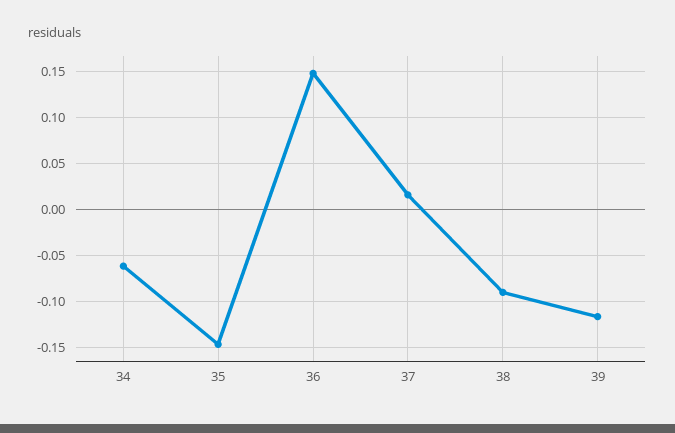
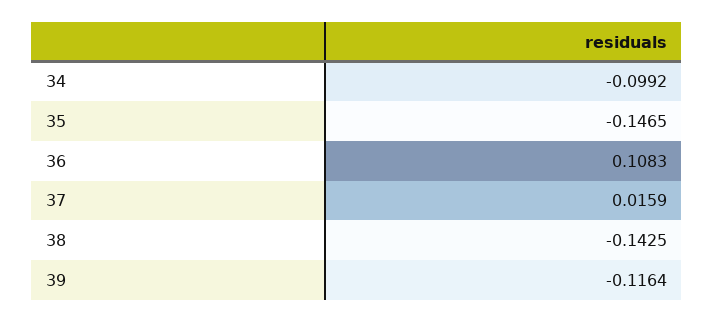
  {
-   "34": -0.06,
+   "34": -0.0992,
    "35": -0.1465,
-   "36": 0.15,
+   "36": 0.1083,
    "37": 0.0159,
-   "38": -0.09,
+   "38": -0.1425,
    "39": -0.1164
  }

